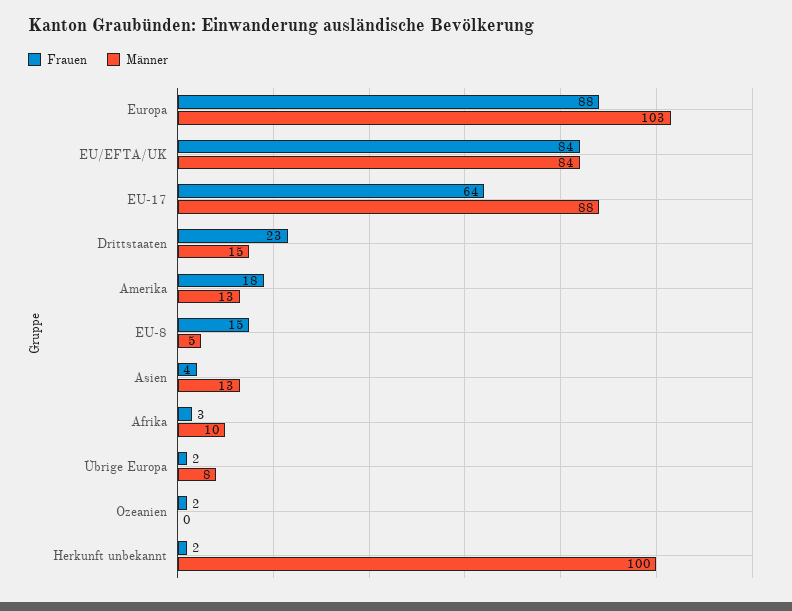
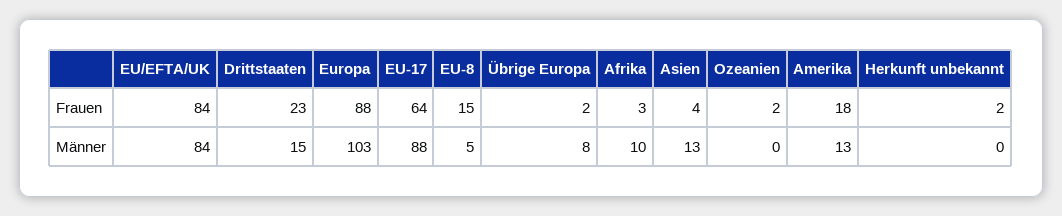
  {
    "Frauen": {
      "Europa": 88,
      "EU/EFTA/UK": 84,
      "EU-17": 64,
      "Drittstaaten": 23,
      "Amerika": 18,
      "EU-8": 15,
      "Asien": 4,
      "Afrika": 3,
      "Übrige Europa": 2,
      "Ozeanien": 2,
      "Herkunft unbekannt": 2
    },
    "Männer": {
      "Europa": 103,
      "EU/EFTA/UK": 84,
      "EU-17": 88,
      "Drittstaaten": 15,
      "Amerika": 13,
      "EU-8": 5,
      "Asien": 13,
      "Afrika": 10,
      "Übrige Europa": 8,
      "Ozeanien": 0,
-     "Herkunft unbekannt": 100
+     "Herkunft unbekannt": 0
    }
  }

